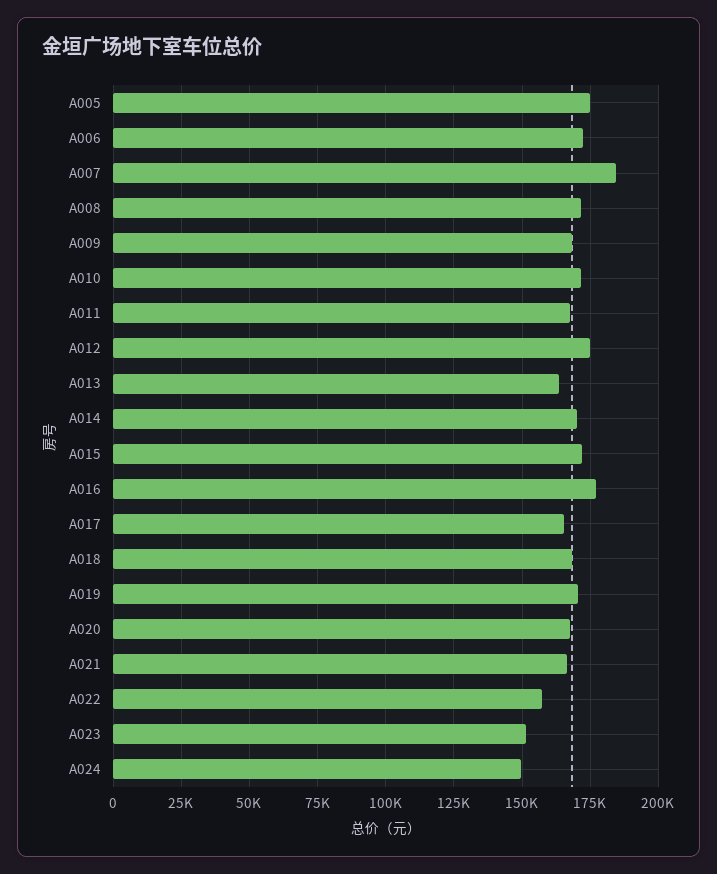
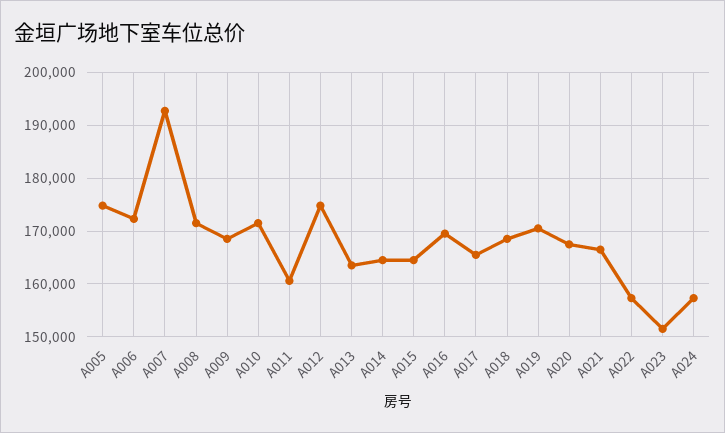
  {
    "A005": 174000,
    "A006": 172000,
-   "A007": 185000,
+   "A007": 192000,
    "A008": 172000,
    "A009": 168000,
    "A010": 172000,
-   "A011": 167500,
+   "A011": 160000,
    "A012": 174000,
    "A013": 164000,
-   "A014": 170000,
+   "A014": 164000,
-   "A015": 172500,
+   "A015": 164000,
-   "A016": 177500,
+   "A016": 170000,
    "A017": 166000,
    "A018": 168000,
    "A019": 170000,
    "A020": 168000,
    "A021": 166000,
    "A022": 158000,
    "A023": 152000,
-   "A024": 150000
+   "A024": 158000
  }

